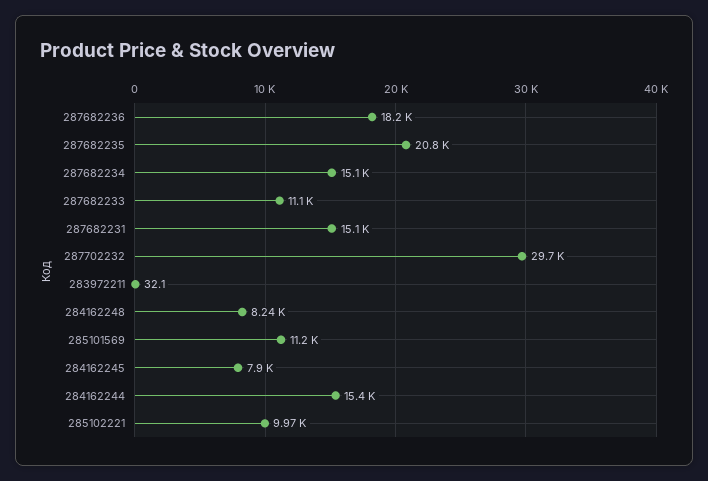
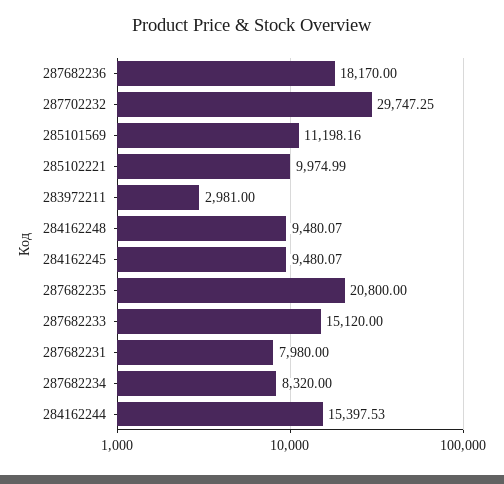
  {
    "287682236": 18170,
    "287682235": 20800,
-   "287682234": 15100,
+   "287682234": 8320,
-   "287682233": 11100,
+   "287682233": 15120,
-   "287682231": 15100,
+   "287682231": 7980,
    "287702232": 29747.25,
-   "283972211": 32.1,
+   "283972211": 2981,
-   "284162248": 8240,
+   "284162248": 9480.07,
    "285101569": 11198.16,
-   "284162245": 7900,
+   "284162245": 9480.07,
    "284162244": 15397.53,
    "285102221": 9974.99
  }

